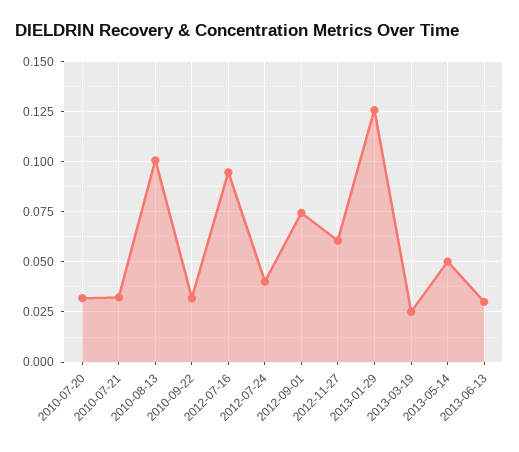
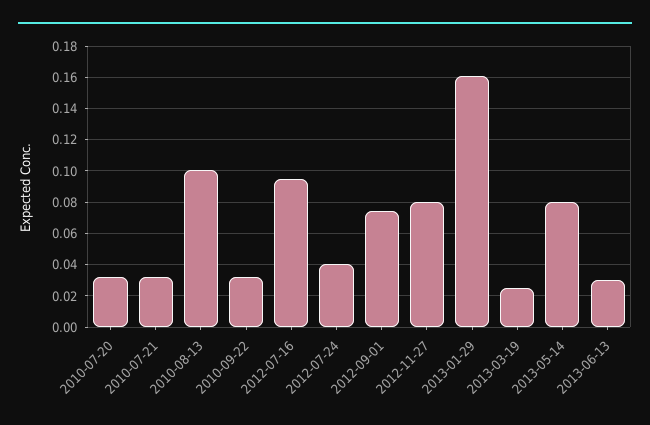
  {
    "2010-07-20": 0.03,
    "2010-07-21": 0.03,
    "2010-08-13": 0.1,
    "2010-09-22": 0.03,
    "2012-07-16": 0.095,
    "2012-07-24": 0.04,
    "2012-09-01": 0.075,
-   "2012-11-27": 0.06,
+   "2012-11-27": 0.08,
-   "2013-01-29": 0.125,
+   "2013-01-29": 0.16,
    "2013-03-19": 0.025,
-   "2013-05-14": 0.05,
+   "2013-05-14": 0.08,
    "2013-06-13": 0.03
  }

